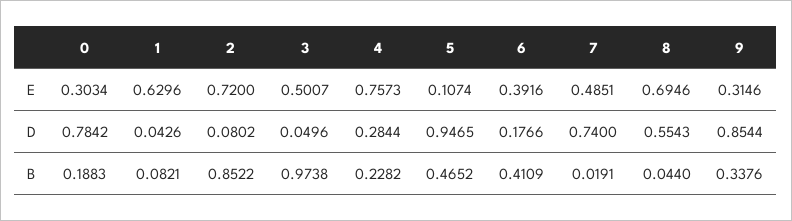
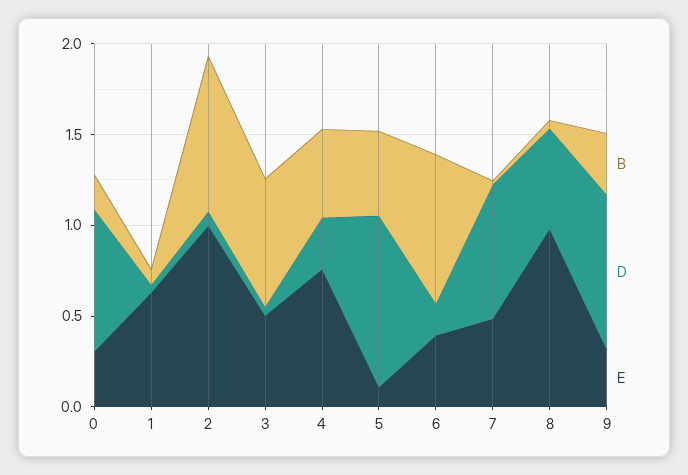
  {
    "E": {
      "0": 0.3034,
      "1": 0.6296,
-     "2": 0.72,
+     "2": 1,
      "3": 0.5007,
      "4": 0.7573,
      "5": 0.1074,
      "6": 0.3916,
      "7": 0.4851,
-     "8": 0.6946,
+     "8": 1,
      "9": 0.3146
    },
    "D": {
      "0": 0.7842,
      "1": 0.0426,
      "2": 0.0802,
      "3": 0.0496,
      "4": 0.2844,
      "5": 0.9465,
      "6": 0.1766,
      "7": 0.74,
      "8": 0.5543,
      "9": 0.8544
    },
    "B": {
      "0": 0.1883,
      "1": 0.0821,
      "2": 0.8522,
-     "3": 0.9738,
+     "3": 0.7,
-     "4": 0.2282,
+     "4": 0.5,
      "5": 0.4652,
-     "6": 0.4109,
+     "6": 0.8,
      "7": 0.0191,
      "8": 0.044,
      "9": 0.3376
    }
  }

